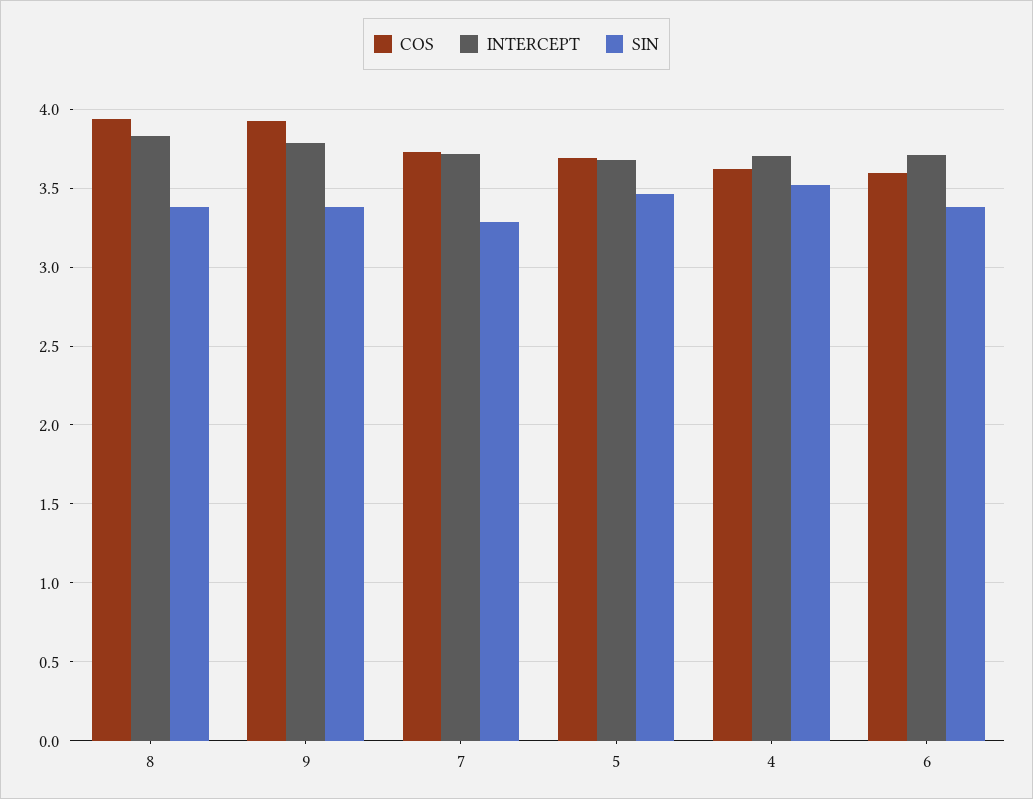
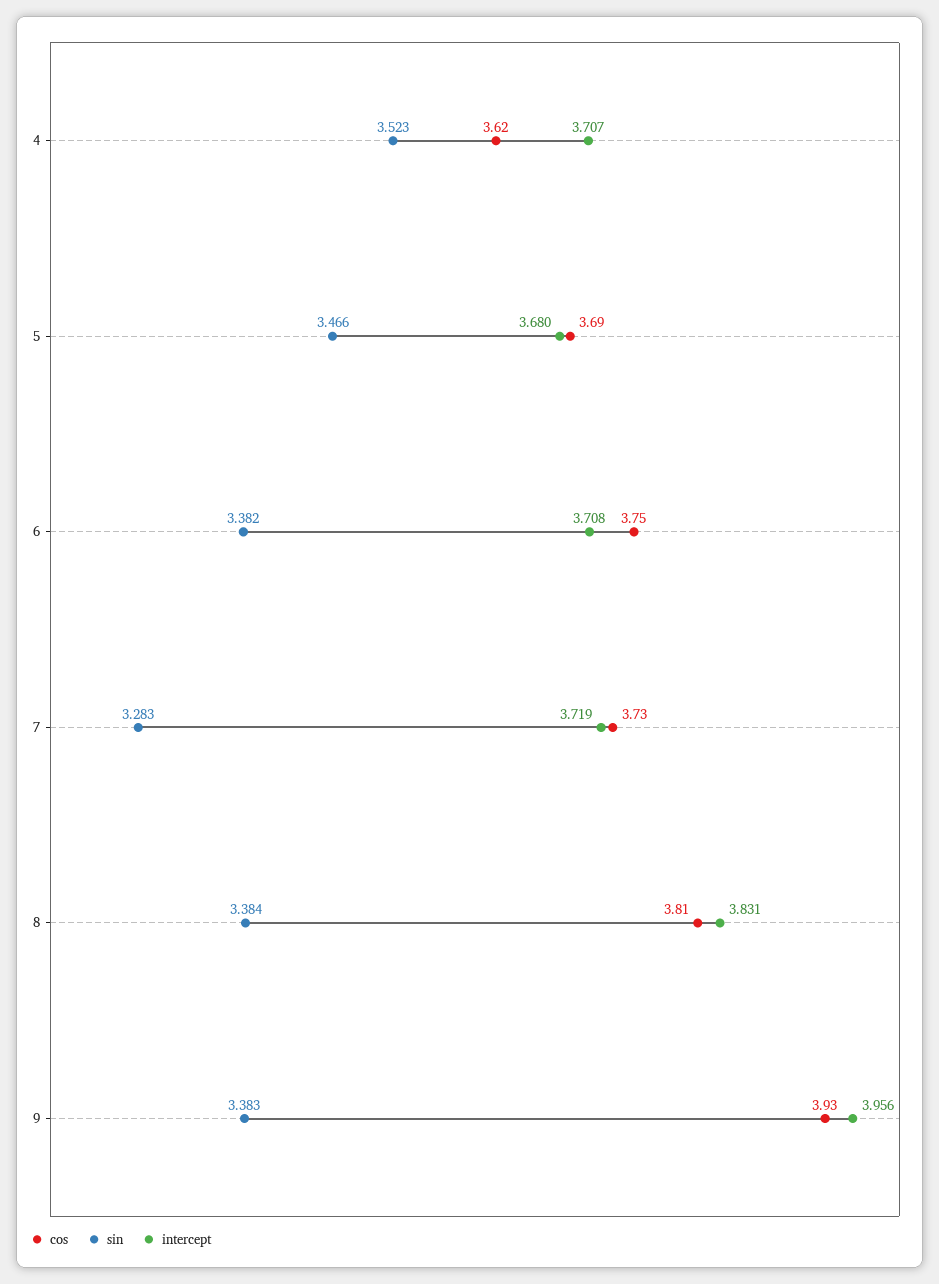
  {
    "COS": {
-     "8": 3.95,
+     "8": 3.81,
      "9": 3.93,
      "7": 3.73,
      "5": 3.69,
      "4": 3.62,
-     "6": 3.6
+     "6": 3.75
    },
    "INTERCEPT": {
      "8": 3.831,
-     "9": 3.8,
+     "9": 3.956,
      "7": 3.719,
      "5": 3.68,
      "4": 3.707,
      "6": 3.708
    },
    "SIN": {
      "8": 3.384,
      "9": 3.383,
      "7": 3.283,
      "5": 3.466,
      "4": 3.523,
      "6": 3.382
    }
  }

